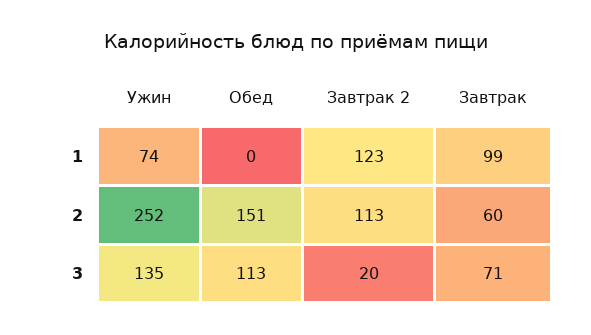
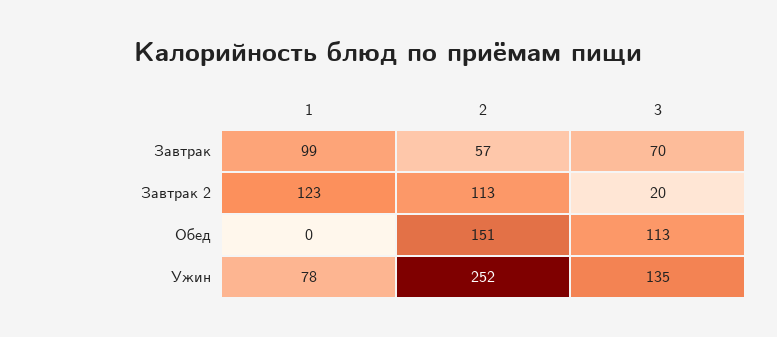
  {
    "Ужин": {
-     "1": 74,
+     "1": 78,
      "2": 252,
      "3": 135
    },
    "Обед": {
      "1": 0,
      "2": 151,
      "3": 113
    },
    "Завтрак 2": {
      "1": 123,
      "2": 113,
      "3": 20
    },
    "Завтрак": {
      "1": 99,
-     "2": 60,
+     "2": 57,
-     "3": 71
+     "3": 70
    }
  }

